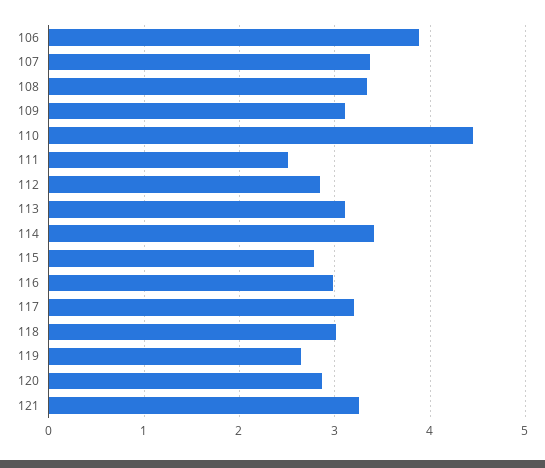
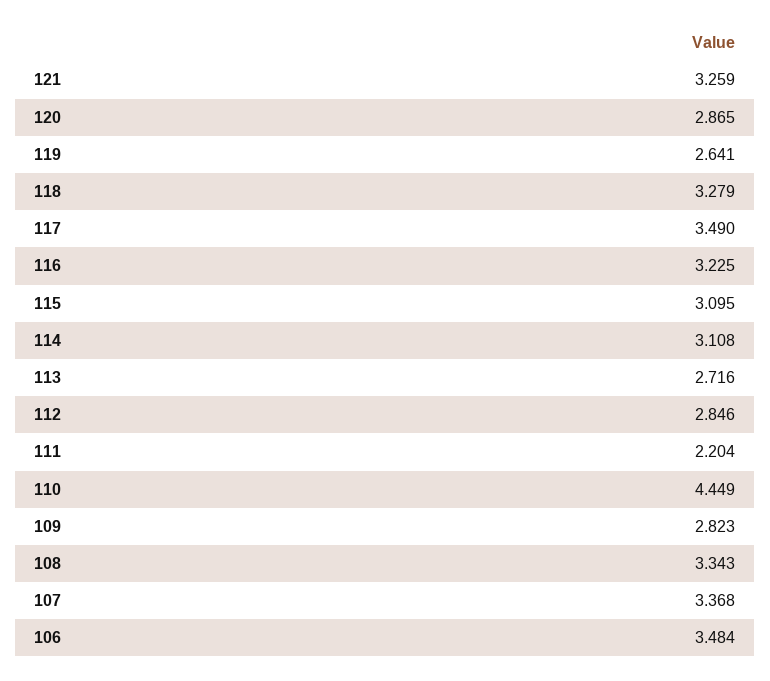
  {
-   "106": 3.9,
+   "106": 3.484,
    "107": 3.368,
    "108": 3.343,
-   "109": 3.1,
+   "109": 2.823,
    "110": 4.449,
-   "111": 2.5,
+   "111": 2.204,
    "112": 2.846,
-   "113": 3.1,
+   "113": 2.716,
-   "114": 3.4,
+   "114": 3.108,
-   "115": 2.8,
+   "115": 3.095,
-   "116": 3,
+   "116": 3.225,
-   "117": 3.2,
+   "117": 3.49,
-   "118": 3,
+   "118": 3.279,
    "119": 2.641,
    "120": 2.865,
    "121": 3.259
  }

